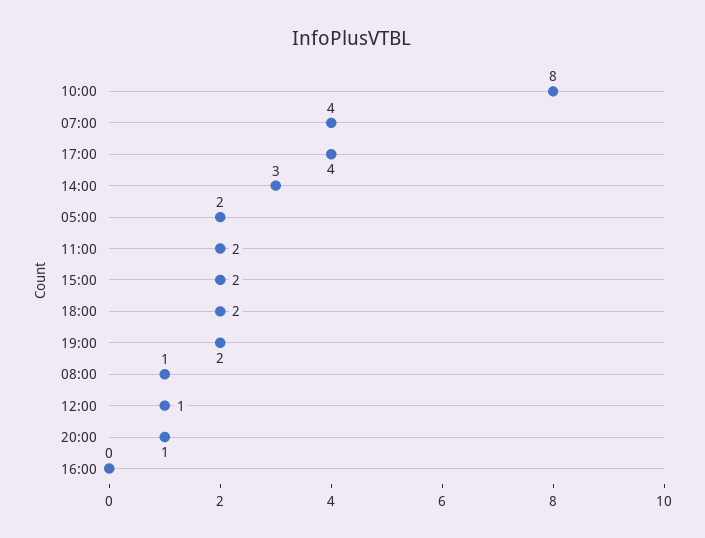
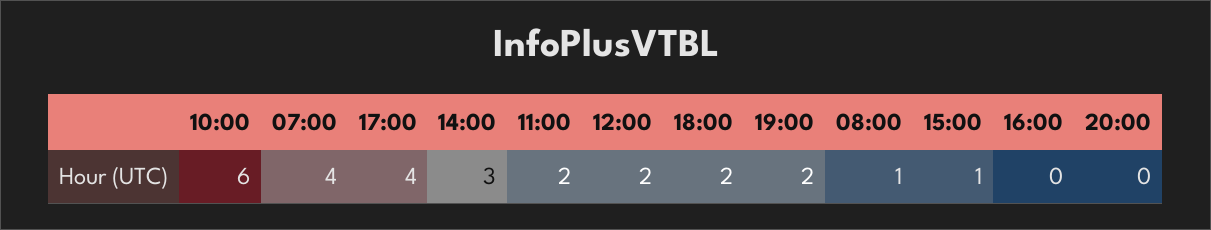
  {
-   "10:00": 8,
+   "10:00": 6,
    "07:00": 4,
    "17:00": 4,
    "14:00": 3,
-   "05:00": 2,
    "11:00": 2,
-   "15:00": 2,
+   "15:00": 1,
    "18:00": 2,
    "19:00": 2,
    "08:00": 1,
-   "12:00": 1,
+   "12:00": 2,
-   "20:00": 1,
+   "20:00": 0,
    "16:00": 0
  }

